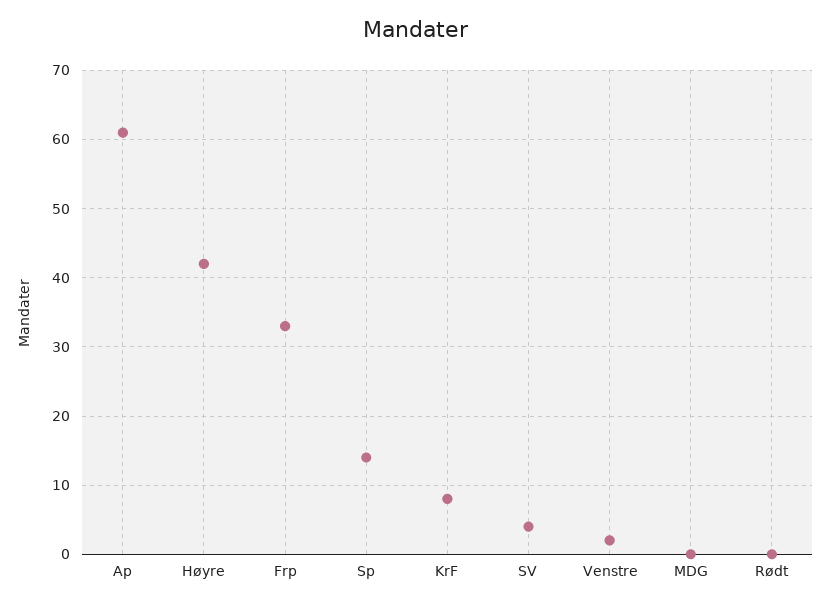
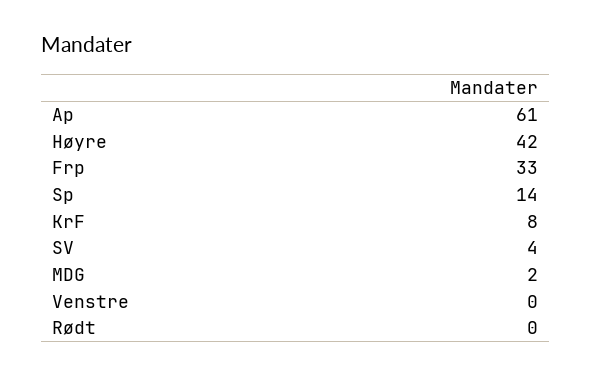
  {
    "Ap": 61,
    "Høyre": 42,
    "Frp": 33,
    "Sp": 14,
    "KrF": 8,
    "SV": 4,
-   "Venstre": 2,
+   "Venstre": 0,
-   "MDG": 0,
+   "MDG": 2,
    "Rødt": 0
  }

